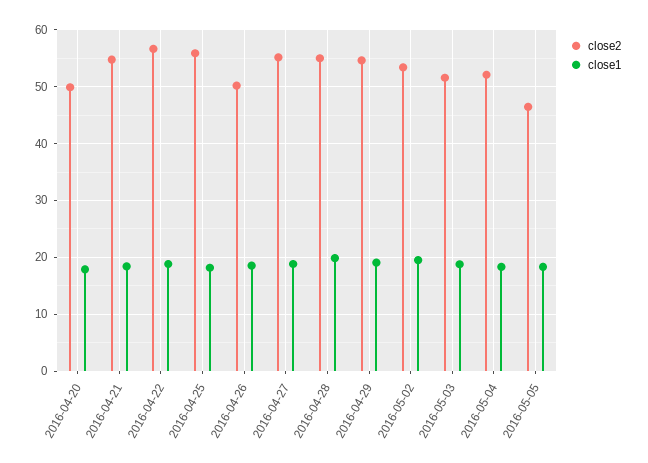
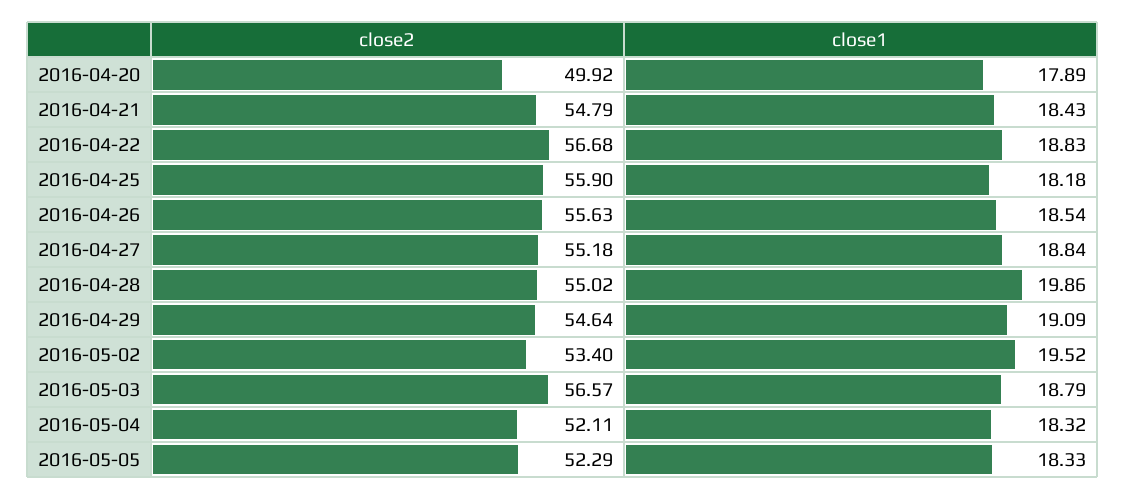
  {
    "close2": {
      "2016-04-20": 49.92,
      "2016-04-21": 54.79,
      "2016-04-22": 56.68,
      "2016-04-25": 55.9,
-     "2016-04-26": 50,
+     "2016-04-26": 55.63,
      "2016-04-27": 55.18,
      "2016-04-28": 55.02,
      "2016-04-29": 54.64,
      "2016-05-02": 53.4,
-     "2016-05-03": 52,
+     "2016-05-03": 56.57,
      "2016-05-04": 52.11,
-     "2016-05-05": 46
+     "2016-05-05": 52.29
    },
    "close1": {
      "2016-04-20": 17.89,
      "2016-04-21": 18.43,
      "2016-04-22": 18.83,
      "2016-04-25": 18.18,
      "2016-04-26": 18.54,
      "2016-04-27": 18.84,
      "2016-04-28": 19.86,
      "2016-04-29": 19.09,
      "2016-05-02": 19.52,
      "2016-05-03": 18.79,
      "2016-05-04": 18.32,
      "2016-05-05": 18.33
    }
  }

